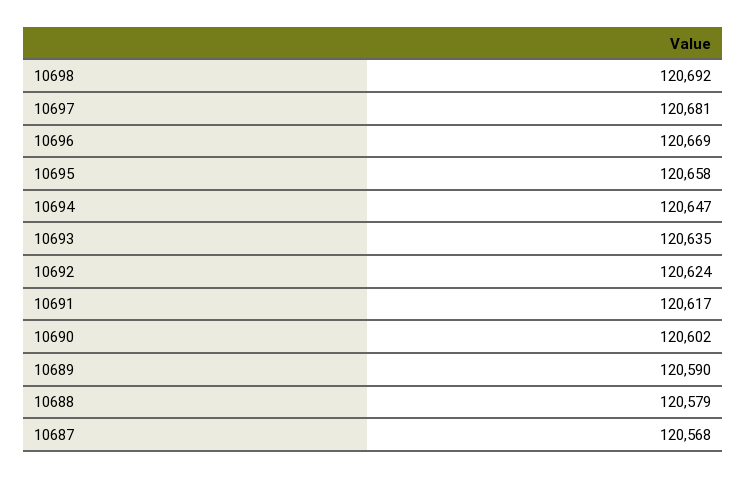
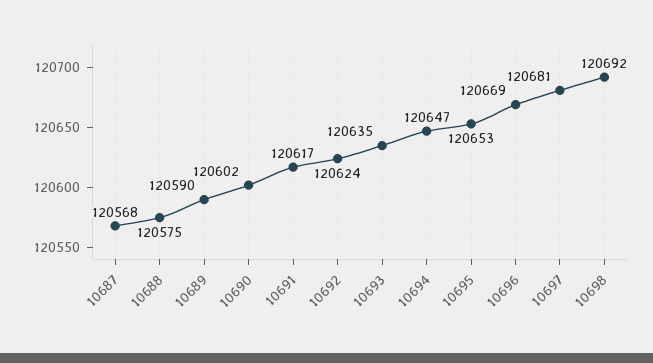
  {
    "10698": 120692,
    "10697": 120681,
    "10696": 120669,
-   "10695": 120658,
+   "10695": 120653,
    "10694": 120647,
    "10693": 120635,
    "10692": 120624,
    "10691": 120617,
    "10690": 120602,
    "10689": 120590,
-   "10688": 120579,
+   "10688": 120575,
    "10687": 120568
  }

